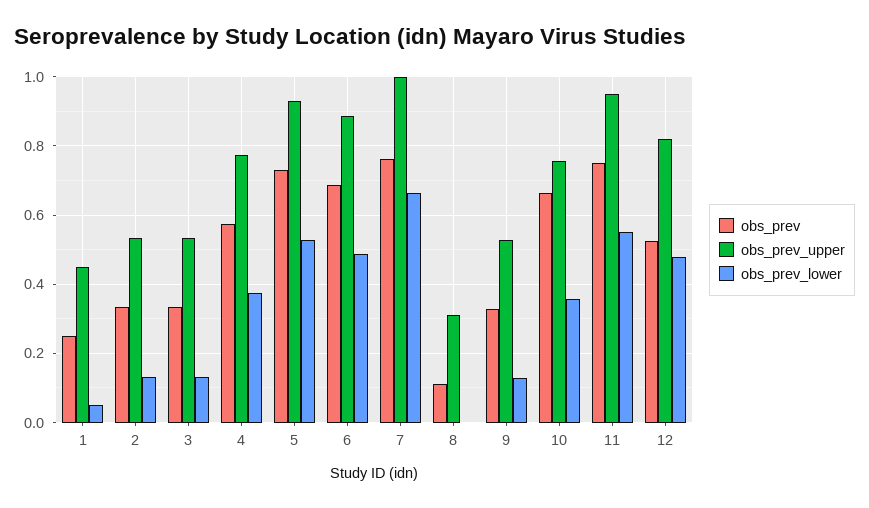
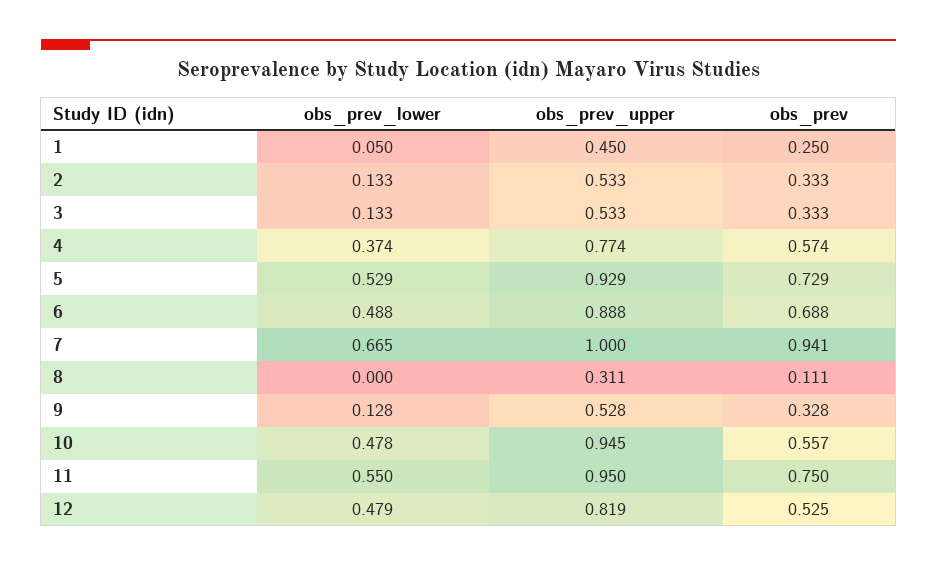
  {
    "obs_prev": {
      "1": 0.25,
      "2": 0.333,
      "3": 0.333,
      "4": 0.574,
      "5": 0.729,
      "6": 0.688,
-     "7": 0.76,
+     "7": 0.941,
      "8": 0.111,
      "9": 0.328,
-     "10": 0.66,
+     "10": 0.557,
      "11": 0.75,
      "12": 0.525
    },
    "obs_prev_upper": {
      "1": 0.45,
      "2": 0.533,
      "3": 0.533,
      "4": 0.774,
      "5": 0.929,
      "6": 0.888,
      "7": 1,
      "8": 0.311,
      "9": 0.528,
-     "10": 0.76,
+     "10": 0.945,
      "11": 0.95,
      "12": 0.819
    },
    "obs_prev_lower": {
      "1": 0.05,
      "2": 0.133,
      "3": 0.133,
      "4": 0.374,
      "5": 0.529,
      "6": 0.488,
      "7": 0.665,
      "8": 0,
      "9": 0.128,
-     "10": 0.36,
+     "10": 0.478,
      "11": 0.55,
      "12": 0.479
    }
  }

